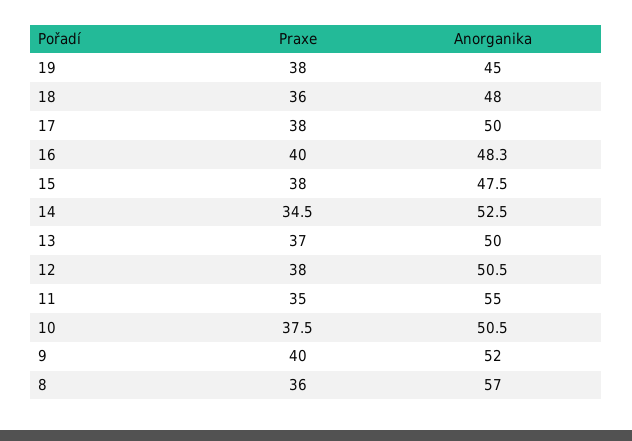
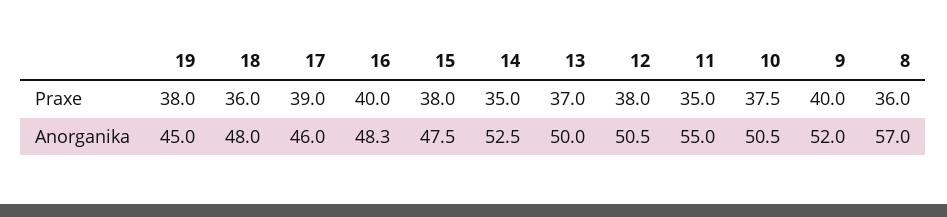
  {
    "Praxe": {
      "19": 38,
      "18": 36,
-     "17": 38,
+     "17": 39,
      "16": 40,
      "15": 38,
-     "14": 34.5,
+     "14": 35,
      "13": 37,
      "12": 38,
      "11": 35,
      "10": 37.5,
      "9": 40,
      "8": 36
    },
    "Anorganika": {
      "19": 45,
      "18": 48,
-     "17": 50,
+     "17": 46,
      "16": 48.3,
      "15": 47.5,
      "14": 52.5,
      "13": 50,
      "12": 50.5,
      "11": 55,
      "10": 50.5,
      "9": 52,
      "8": 57
    }
  }

